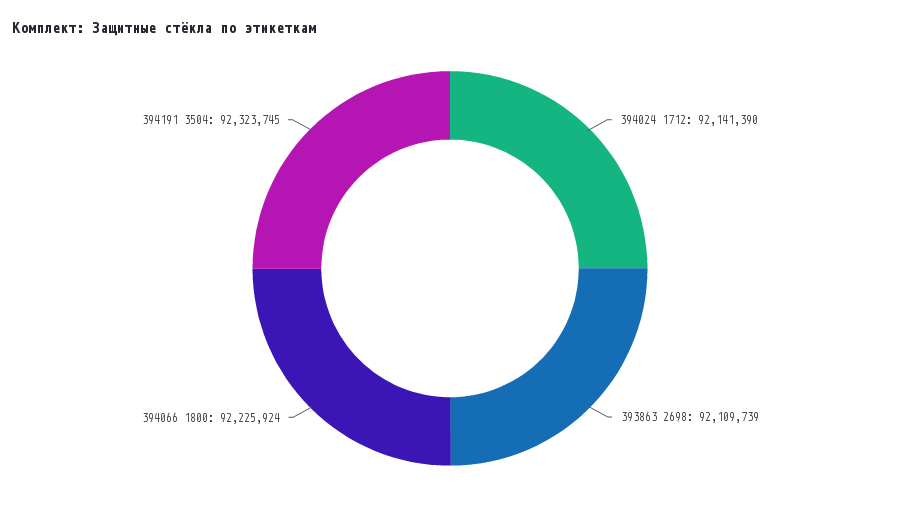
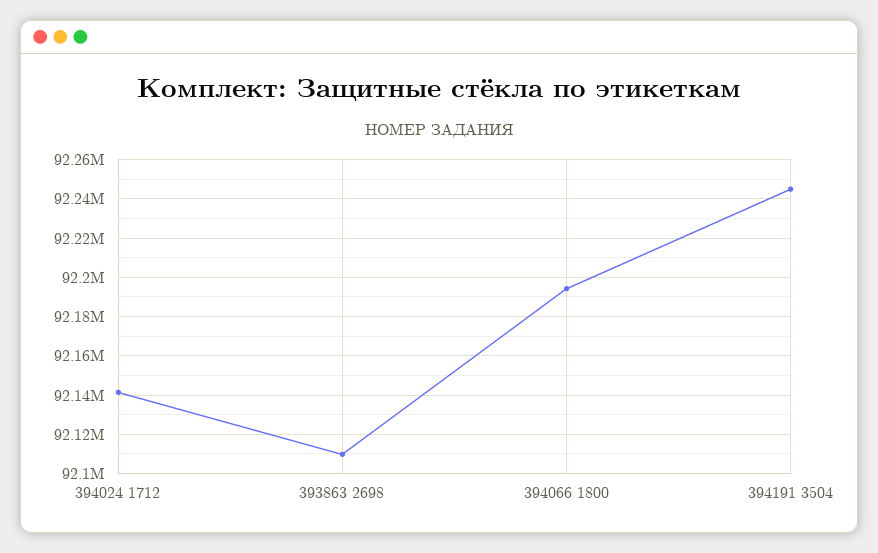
  {
    "394024 1712": 92141390,
    "393863 2698": 92109739,
-   "394066 1800": 92225924,
+   "394066 1800": 92195000,
-   "394191 3504": 92323745
+   "394191 3504": 92245000
  }

